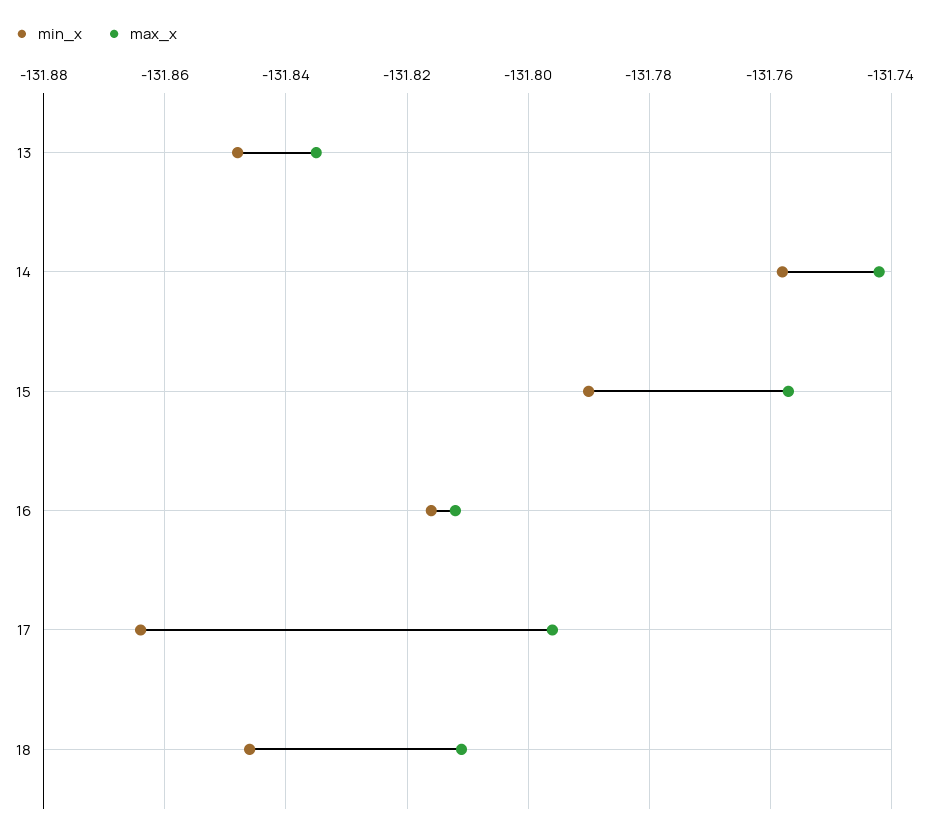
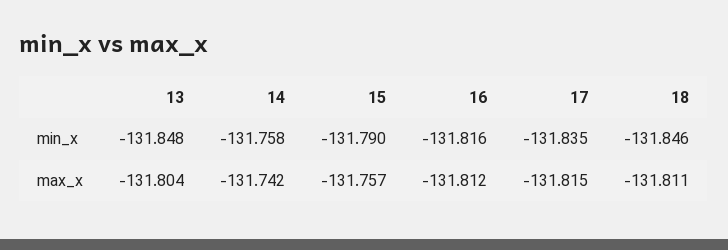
  {
    "min_x": {
      "13": -131.848,
      "14": -131.758,
      "15": -131.79,
      "16": -131.816,
-     "17": -131.865,
+     "17": -131.835,
      "18": -131.846
    },
    "max_x": {
-     "13": -131.835,
+     "13": -131.804,
      "14": -131.742,
      "15": -131.757,
      "16": -131.812,
-     "17": -131.795,
+     "17": -131.815,
      "18": -131.811
    }
  }

